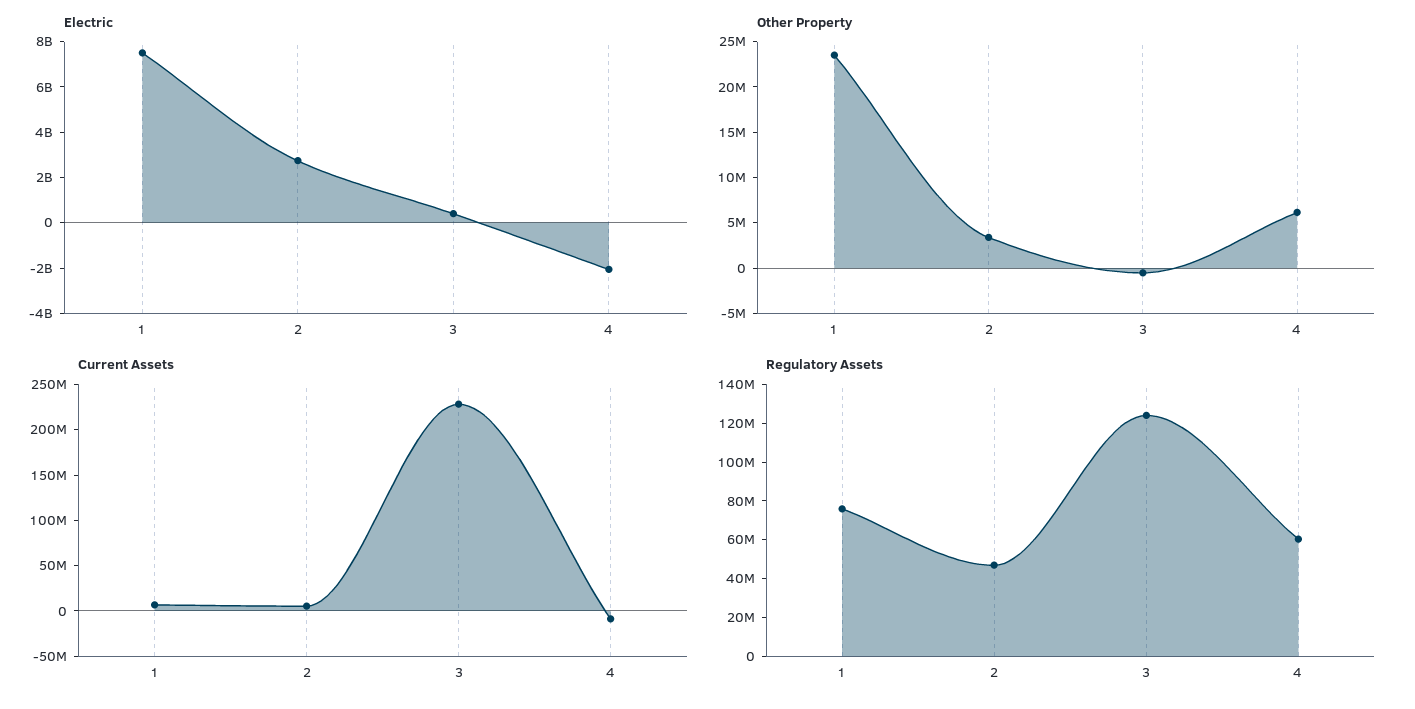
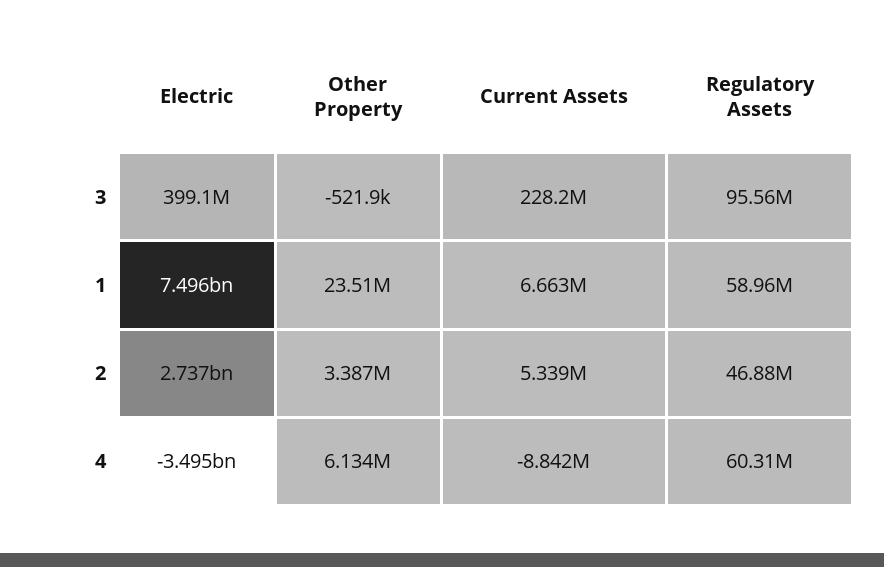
  {
    "Electric": {
      "1": 7496000000,
      "2": 2737000000,
      "3": 399100000,
-     "4": -2000000000
+     "4": -3495000000
    },
    "Other Property": {
      "1": 23510000,
      "2": 3387000,
      "3": -521900,
      "4": 6134000
    },
    "Current Assets": {
      "1": 6663000,
      "2": 5339000,
      "3": 228200000,
      "4": -8842000
    },
    "Regulatory Assets": {
-     "1": 75000000,
+     "1": 58960000,
      "2": 46880000,
-     "3": 125000000,
+     "3": 95560000,
      "4": 60310000
    }
  }

